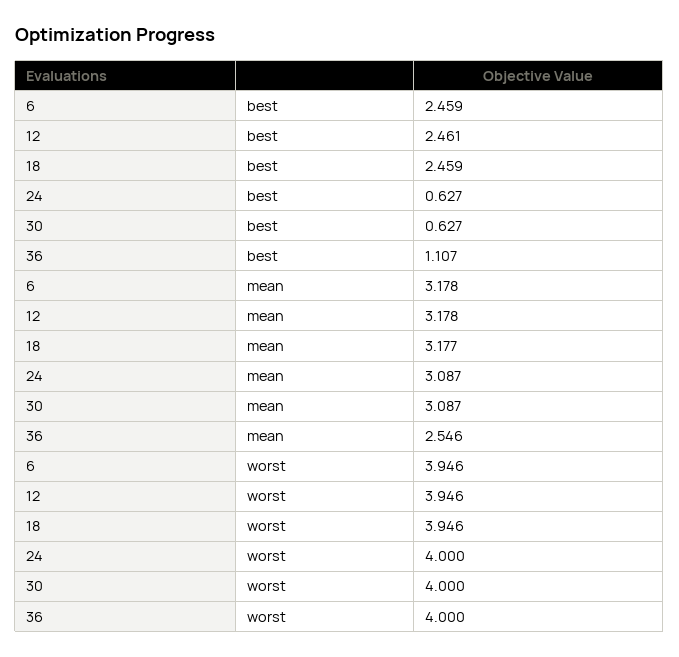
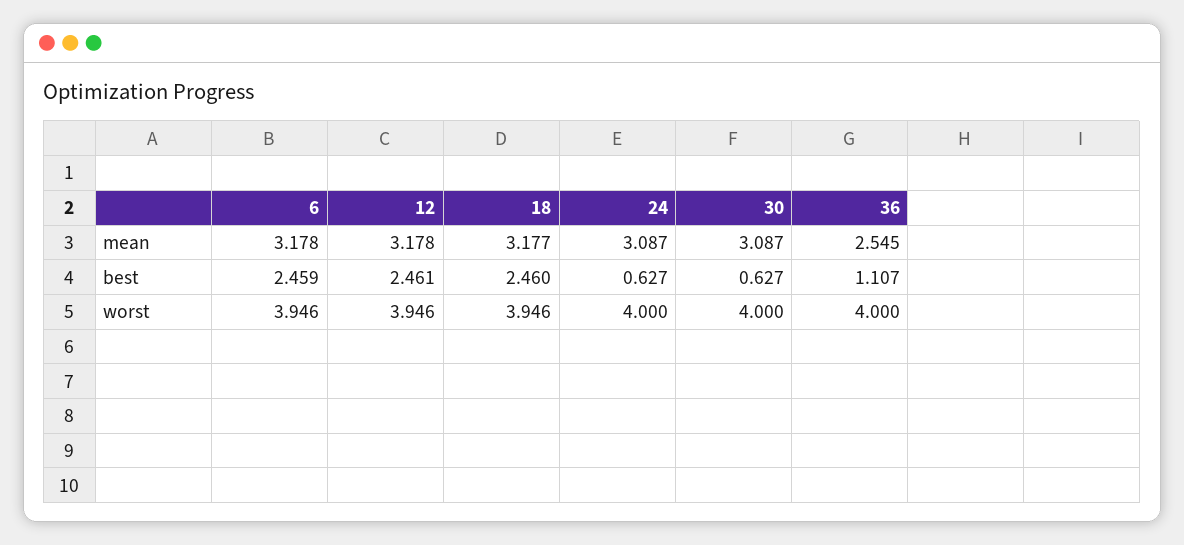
  {
    "6": {
      "best": 2.459,
      "mean": 3.178,
      "worst": 3.946
    },
    "12": {
      "best": 2.461,
      "mean": 3.178,
      "worst": 3.946
    },
    "18": {
-     "best": 2.459,
+     "best": 2.46,
      "mean": 3.177,
      "worst": 3.946
    },
    "24": {
      "best": 0.627,
      "mean": 3.087,
      "worst": 4
    },
    "30": {
      "best": 0.627,
      "mean": 3.087,
      "worst": 4
    },
    "36": {
      "best": 1.107,
-     "mean": 2.546,
+     "mean": 2.545,
      "worst": 4
    }
  }

